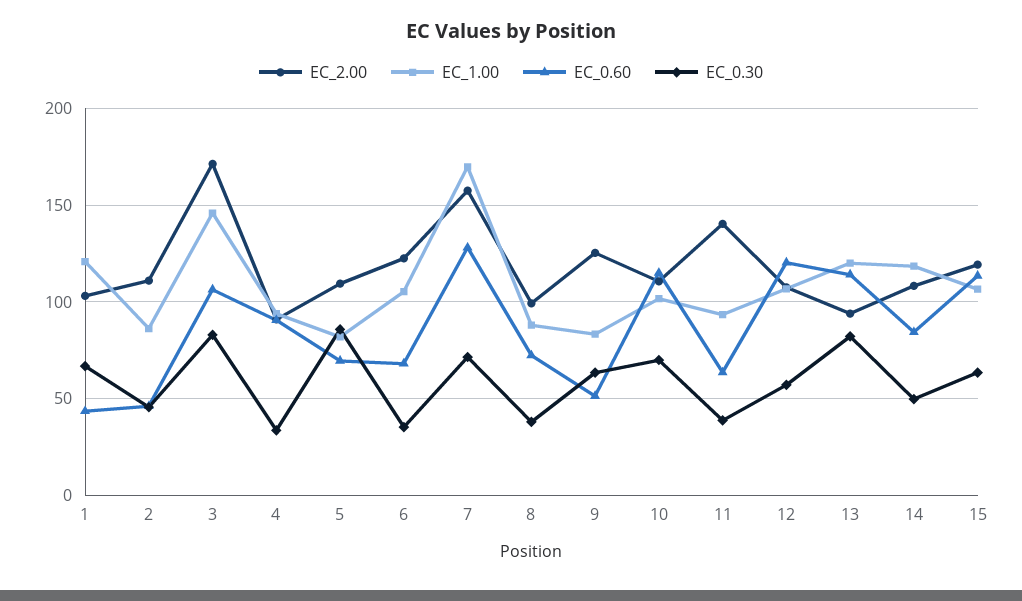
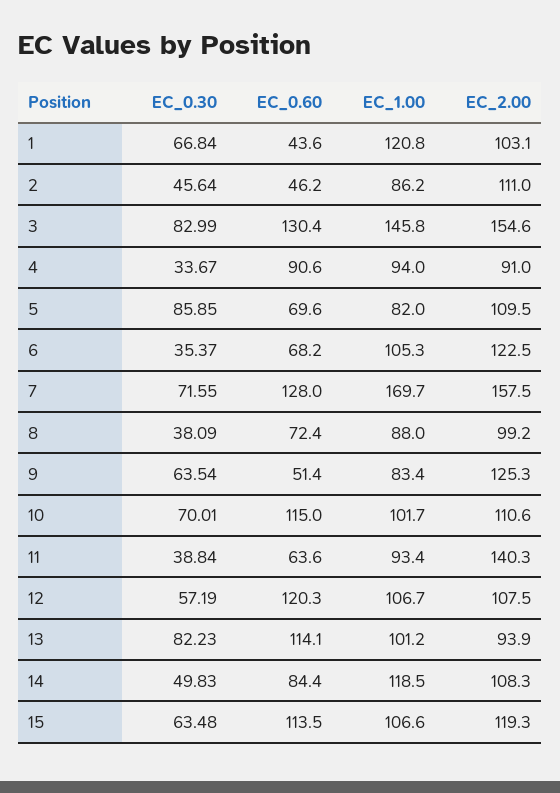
  {
    "EC_2.00": {
      "1": 103.1,
      "2": 111,
-     "3": 170,
+     "3": 154.6,
      "4": 91,
      "5": 109.5,
      "6": 122.5,
      "7": 157.5,
      "8": 99.2,
      "9": 125.3,
      "10": 110.6,
      "11": 140.3,
      "12": 107.5,
      "13": 93.9,
      "14": 108.3,
      "15": 119.3
    },
    "EC_1.00": {
      "1": 120.8,
      "2": 86.2,
      "3": 145.8,
      "4": 94,
      "5": 82,
      "6": 105.3,
      "7": 169.7,
      "8": 88,
      "9": 83.4,
      "10": 101.7,
      "11": 93.4,
      "12": 106.7,
-     "13": 120,
+     "13": 101.2,
      "14": 118.5,
      "15": 106.6
    },
    "EC_0.60": {
      "1": 43.6,
      "2": 46.2,
-     "3": 105,
+     "3": 130.4,
      "4": 90.6,
      "5": 69.6,
      "6": 68.2,
      "7": 128,
      "8": 72.4,
      "9": 51.4,
      "10": 115,
      "11": 63.6,
      "12": 120.3,
      "13": 114.1,
      "14": 84.4,
      "15": 113.5
    },
    "EC_0.30": {
      "1": 66.84,
      "2": 45.64,
      "3": 82.99,
      "4": 33.67,
      "5": 85.85,
      "6": 35.37,
      "7": 71.55,
      "8": 38.09,
      "9": 63.54,
      "10": 70.01,
      "11": 38.84,
      "12": 57.19,
      "13": 82.23,
      "14": 49.83,
      "15": 63.48
    }
  }

